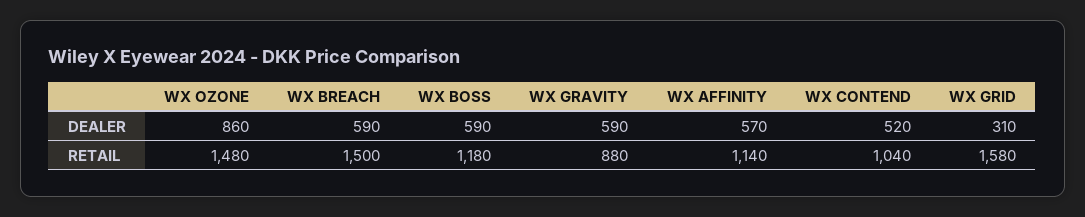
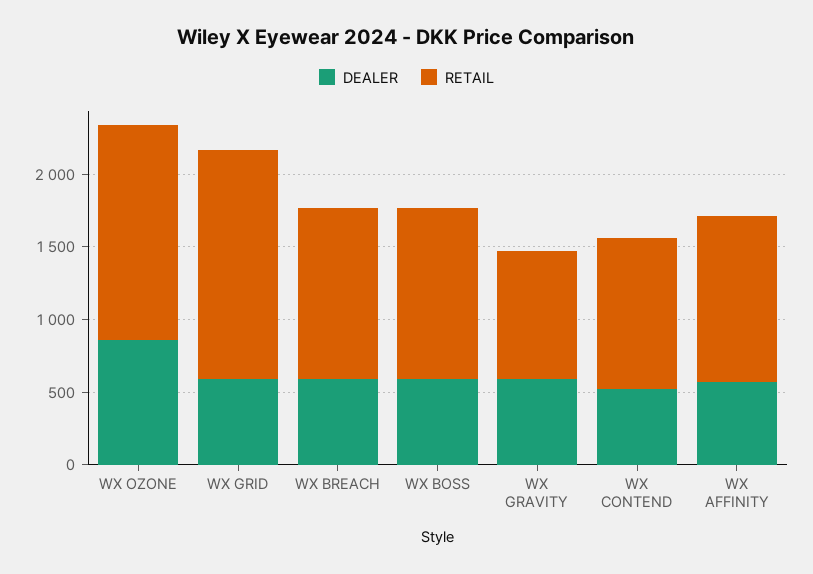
  {
    "DEALER": {
      "WX OZONE": 860,
      "WX BREACH": 590,
      "WX BOSS": 590,
      "WX GRAVITY": 590,
      "WX AFFINITY": 570,
      "WX CONTEND": 520,
-     "WX GRID": 310
+     "WX GRID": 600
    },
    "RETAIL": {
      "WX OZONE": 1480,
-     "WX BREACH": 1500,
+     "WX BREACH": 1200,
      "WX BOSS": 1180,
      "WX GRAVITY": 880,
      "WX AFFINITY": 1140,
      "WX CONTEND": 1040,
      "WX GRID": 1580
    }
  }

